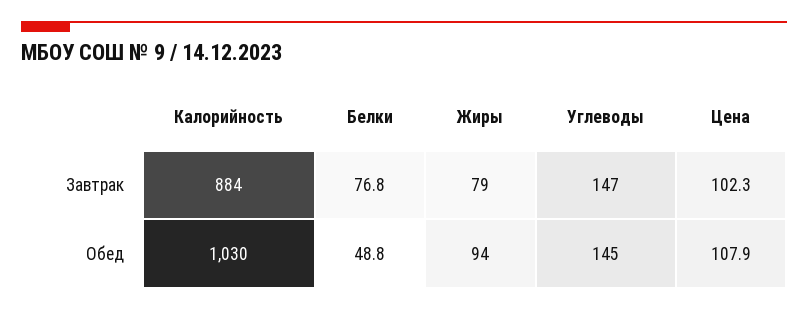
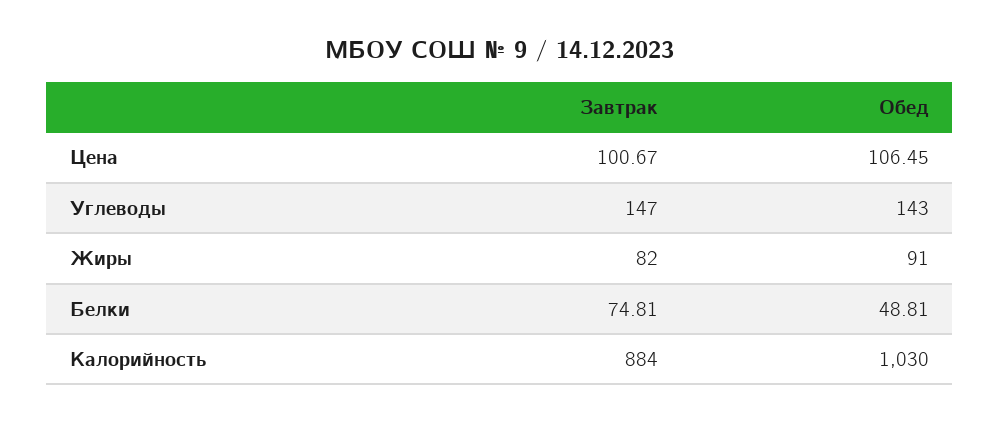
  {
    "Калорийность": {
      "Завтрак": 884,
      "Обед": 1030
    },
    "Белки": {
-     "Завтрак": 76.8,
+     "Завтрак": 74.81,
      "Обед": 48.81
    },
    "Жиры": {
-     "Завтрак": 79,
+     "Завтрак": 82,
-     "Обед": 94
+     "Обед": 91
    },
    "Углеводы": {
      "Завтрак": 147,
-     "Обед": 145
+     "Обед": 143
    },
    "Цена": {
-     "Завтрак": 102.3,
+     "Завтрак": 100.67,
-     "Обед": 107.9
+     "Обед": 106.45
    }
  }

